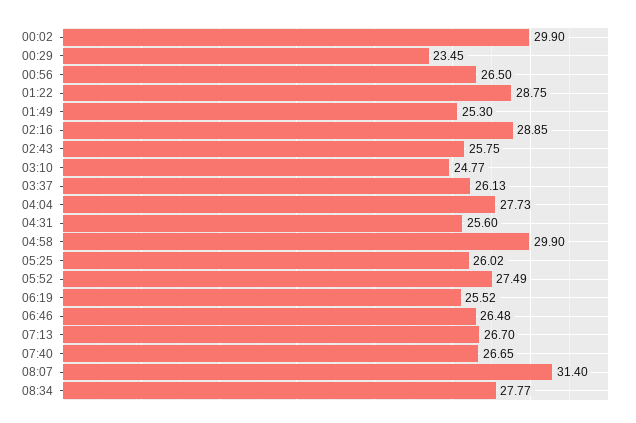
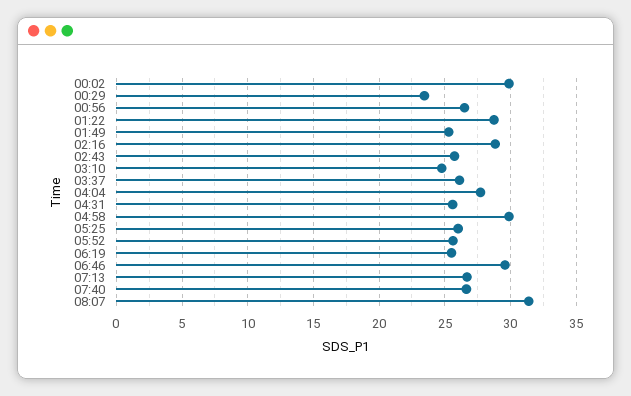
  {
    "00:02": 29.9,
    "00:29": 23.45,
    "00:56": 26.5,
    "01:22": 28.75,
    "01:49": 25.3,
    "02:16": 28.85,
    "02:43": 25.75,
    "03:10": 24.77,
    "03:37": 26.13,
    "04:04": 27.73,
    "04:31": 25.6,
    "04:58": 29.9,
    "05:25": 26.02,
-   "05:52": 27.49,
+   "05:52": 25.5,
    "06:19": 25.52,
-   "06:46": 26.48,
+   "06:46": 29.5,
    "07:13": 26.7,
    "07:40": 26.65,
-   "08:07": 31.4,
+   "08:07": 31.4
-   "08:34": 27.77
  }

